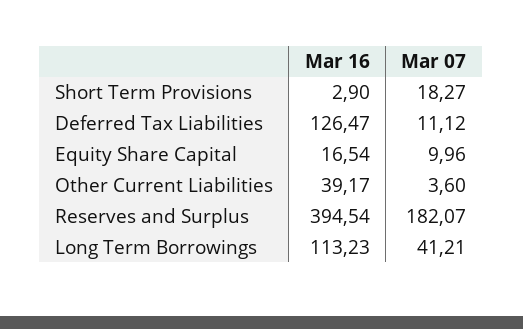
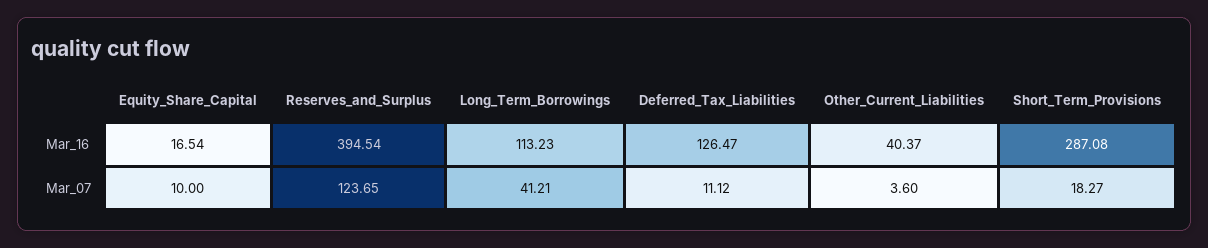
  {
    "Mar 16": {
-     "Short Term Provisions": 2.9,
+     "Short Term Provisions": 287.08,
      "Deferred Tax Liabilities": 126.47,
      "Equity Share Capital": 16.54,
-     "Other Current Liabilities": 39.17,
+     "Other Current Liabilities": 40.37,
      "Reserves and Surplus": 394.54,
      "Long Term Borrowings": 113.23
    },
    "Mar 07": {
      "Short Term Provisions": 18.27,
      "Deferred Tax Liabilities": 11.12,
-     "Equity Share Capital": 9.96,
+     "Equity Share Capital": 10,
      "Other Current Liabilities": 3.6,
-     "Reserves and Surplus": 182.07,
+     "Reserves and Surplus": 123.65,
      "Long Term Borrowings": 41.21
    }
  }

